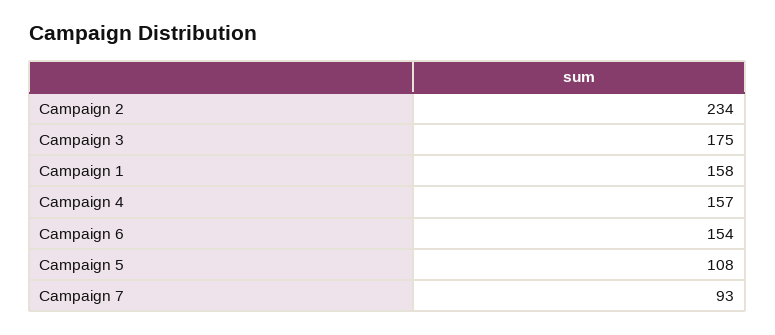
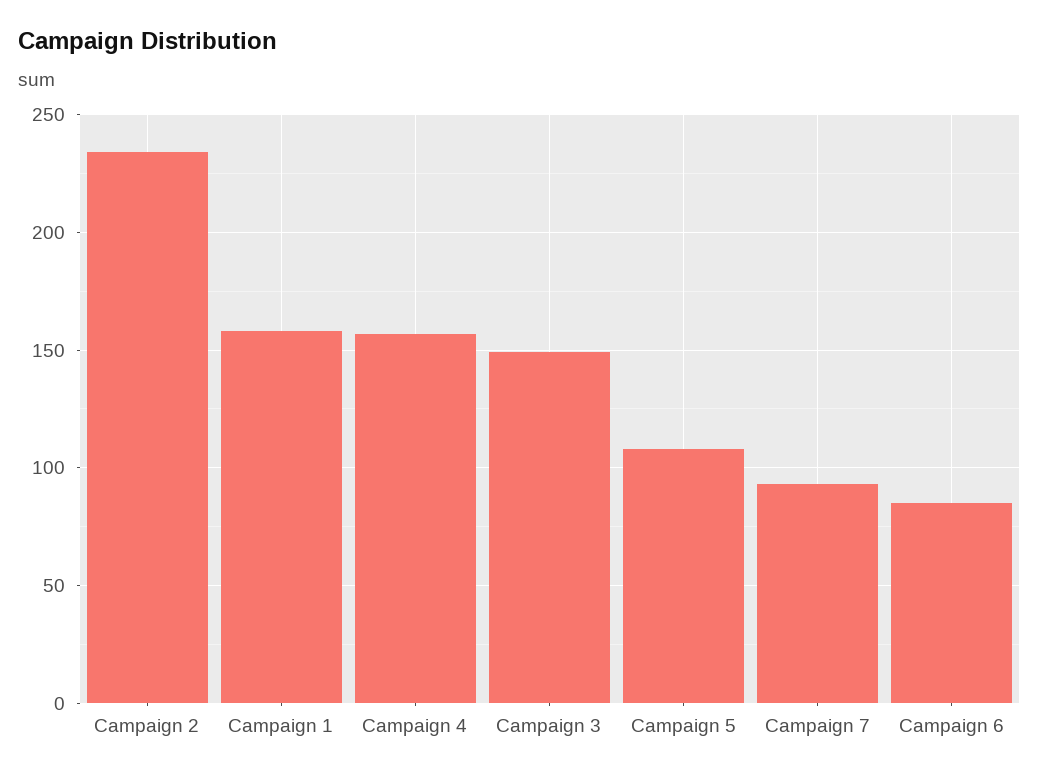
  {
    "Campaign 2": 234,
-   "Campaign 3": 175,
+   "Campaign 3": 150,
    "Campaign 1": 158,
    "Campaign 4": 157,
-   "Campaign 6": 154,
+   "Campaign 6": 85,
    "Campaign 5": 108,
    "Campaign 7": 93
  }

